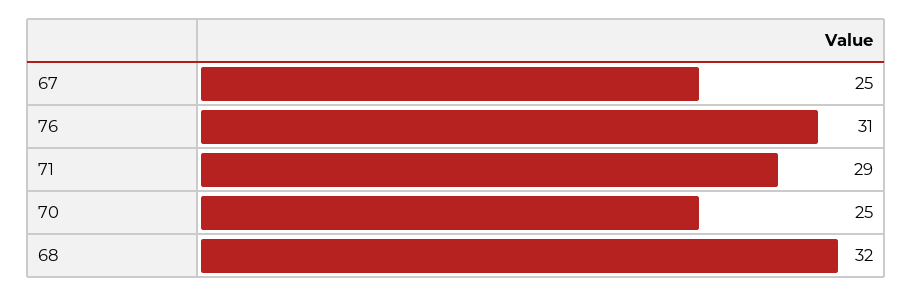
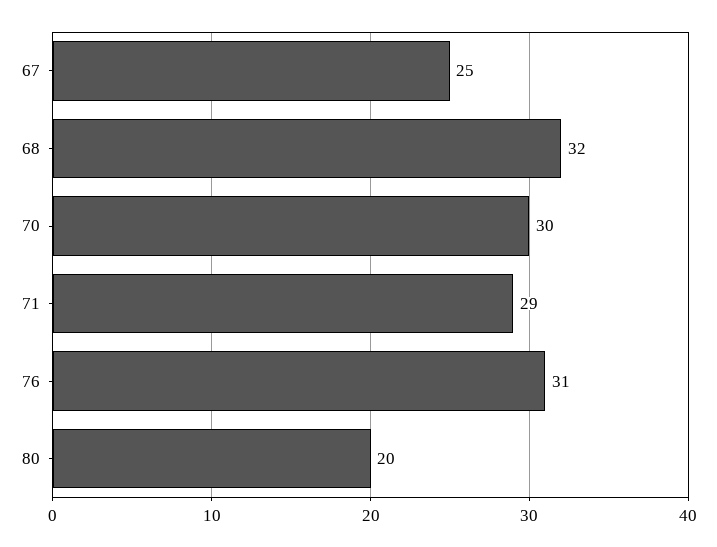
  {
    "67": 25,
    "76": 31,
    "71": 29,
-   "70": 25,
+   "70": 30,
-   "68": 32
+   "68": 32,
+   "80": 20
  }

